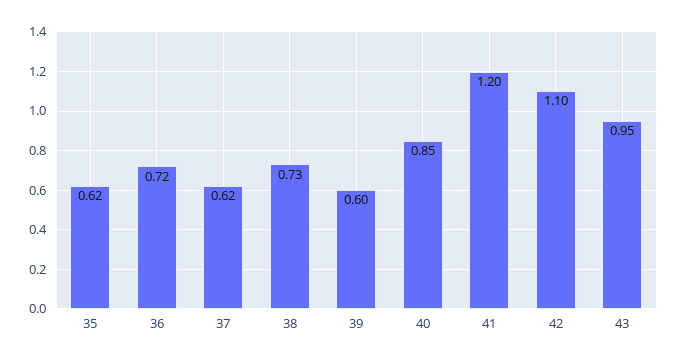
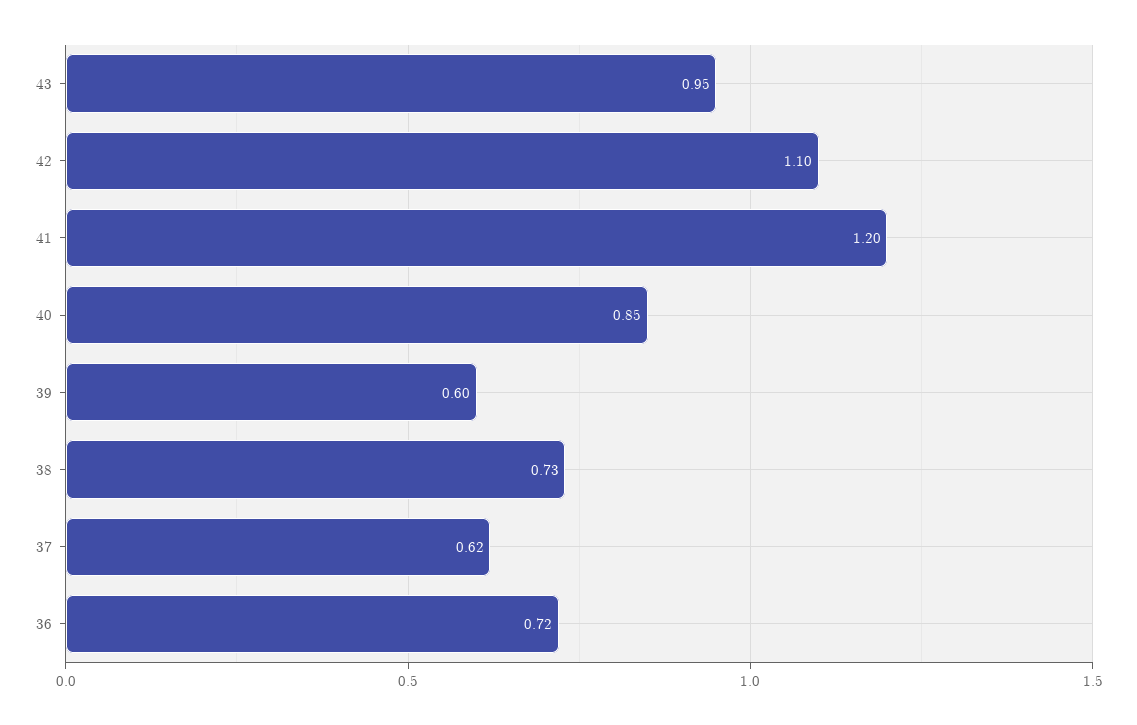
  {
-   "35": 0.62,
    "36": 0.72,
    "37": 0.62,
    "38": 0.73,
    "39": 0.6,
    "40": 0.85,
    "41": 1.2,
    "42": 1.1,
    "43": 0.95
  }

